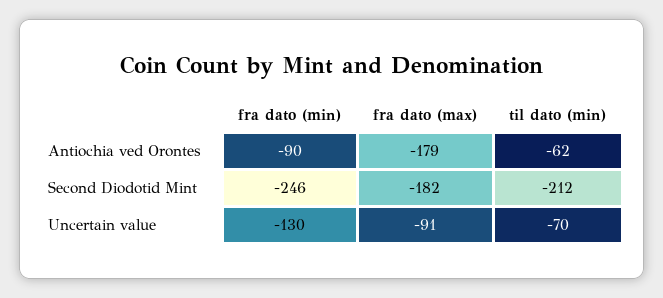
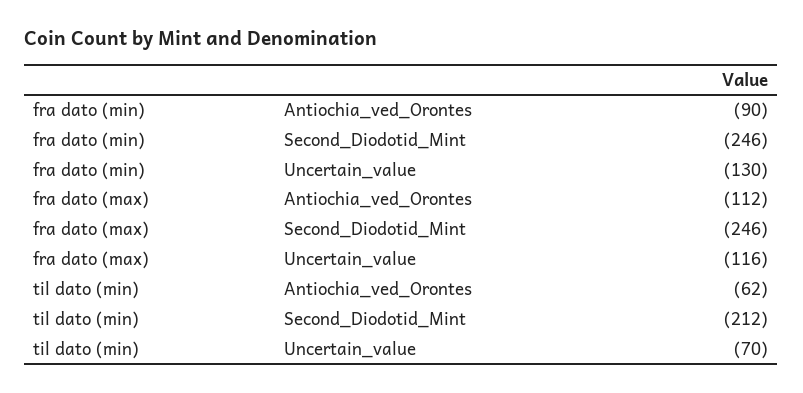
  {
    "fra dato (min)": {
      "Antiochia ved Orontes": -90,
      "Second Diodotid Mint": -246,
      "Uncertain value": -130
    },
    "fra dato (max)": {
-     "Antiochia ved Orontes": -179,
+     "Antiochia ved Orontes": -112,
-     "Second Diodotid Mint": -182,
+     "Second Diodotid Mint": -246,
-     "Uncertain value": -91
+     "Uncertain value": -116
    },
    "til dato (min)": {
      "Antiochia ved Orontes": -62,
      "Second Diodotid Mint": -212,
      "Uncertain value": -70
    }
  }

